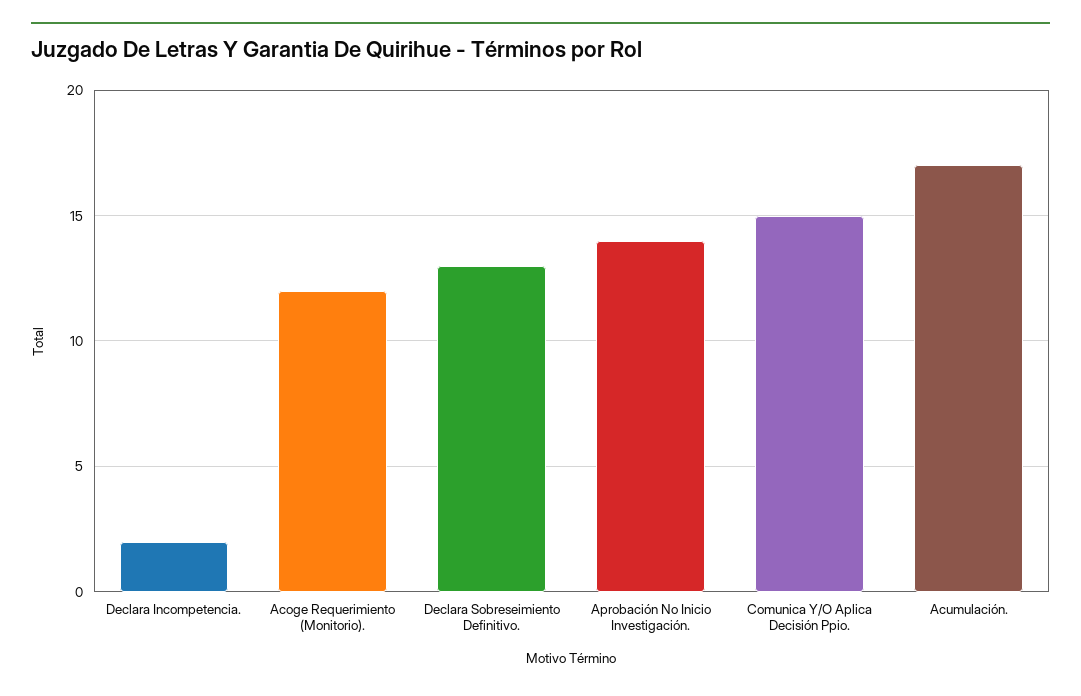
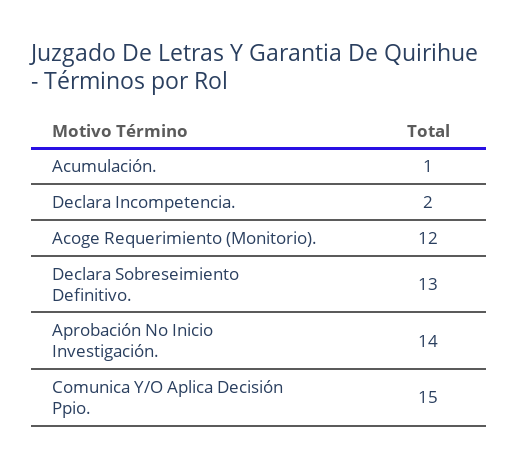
  {
    "Declara Incompetencia.": 2,
    "Acoge Requerimiento (Monitorio).": 12,
    "Declara Sobreseimiento Definitivo.": 13,
    "Aprobación No Inicio Investigación.": 14,
    "Comunica Y/O Aplica Decisión Ppio.": 15,
-   "Acumulación.": 17
+   "Acumulación.": 1
  }

